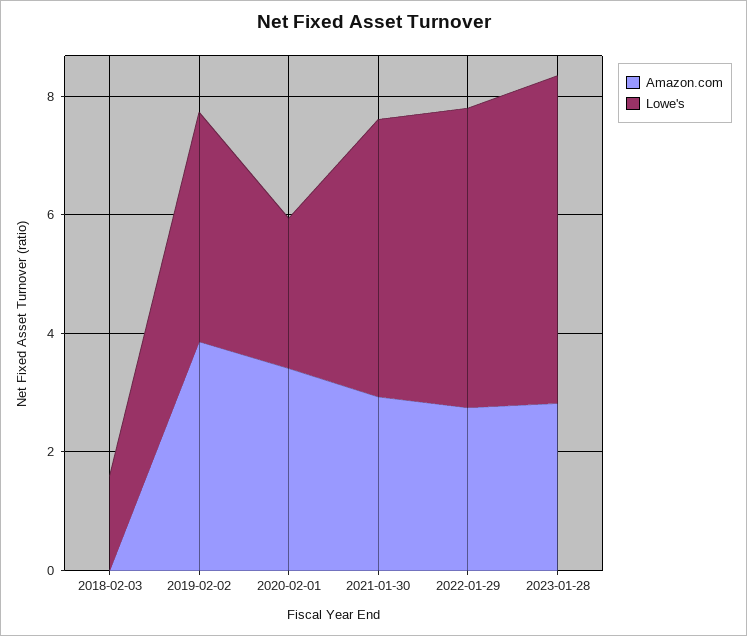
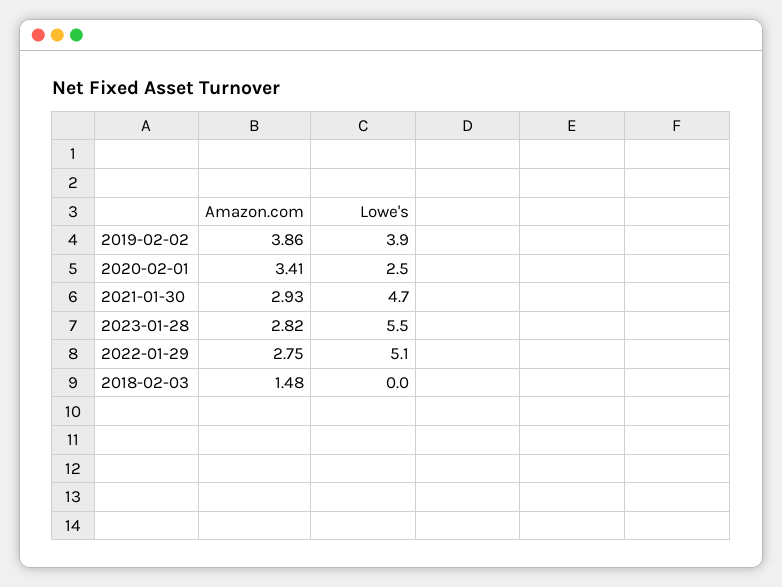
  {
    "Amazon.com": {
-     "2018-02-03": 0,
+     "2018-02-03": 1.48,
      "2019-02-02": 3.86,
      "2020-02-01": 3.41,
      "2021-01-30": 2.93,
      "2022-01-29": 2.75,
      "2023-01-28": 2.82
    },
    "Lowe's": {
-     "2018-02-03": 1.5,
+     "2018-02-03": 0,
      "2019-02-02": 3.9,
      "2020-02-01": 2.5,
      "2021-01-30": 4.7,
      "2022-01-29": 5.1,
      "2023-01-28": 5.5
    }
  }

